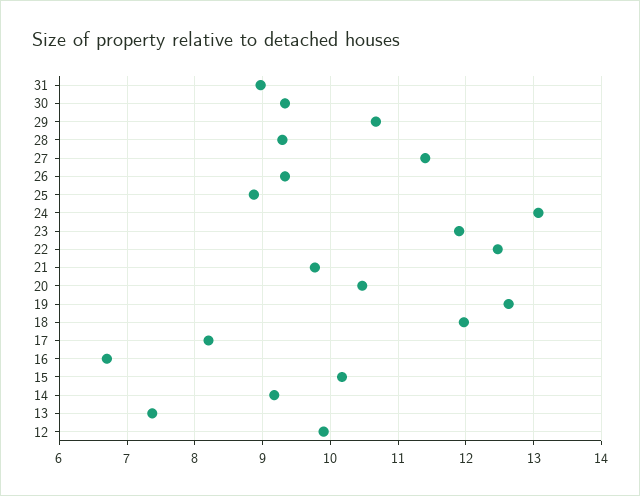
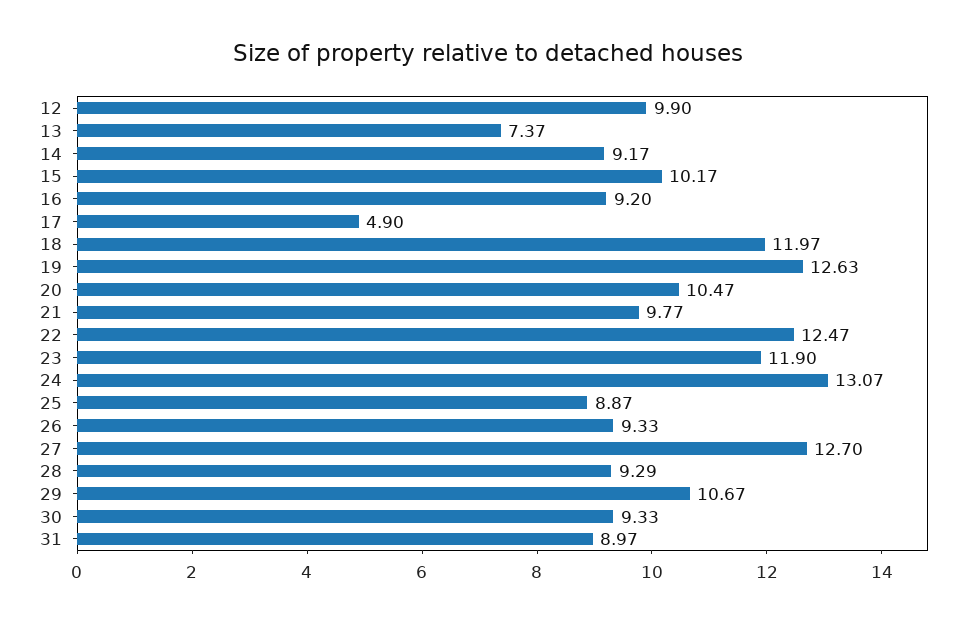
  {
    "31": 8.97,
    "30": 9.33,
    "29": 10.67,
    "28": 9.29,
-   "27": 11.4,
+   "27": 12.7,
    "26": 9.33,
    "25": 8.87,
    "24": 13.07,
    "23": 11.9,
    "22": 12.47,
    "21": 9.77,
    "20": 10.47,
    "19": 12.63,
    "18": 11.97,
-   "17": 8.2,
+   "17": 4.9,
-   "16": 6.7,
+   "16": 9.2,
    "15": 10.17,
    "14": 9.17,
    "13": 7.37,
    "12": 9.9
  }

